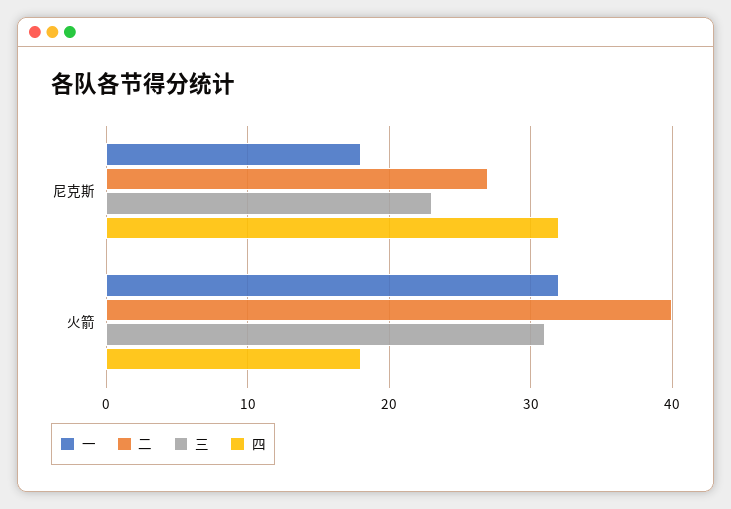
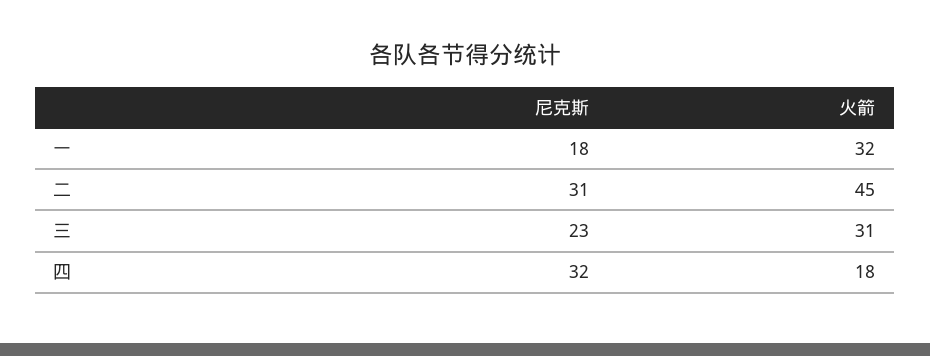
  {
    "一": {
      "尼克斯": 18,
      "火箭": 32
    },
    "二": {
-     "尼克斯": 27,
+     "尼克斯": 31,
-     "火箭": 40
+     "火箭": 45
    },
    "三": {
      "尼克斯": 23,
      "火箭": 31
    },
    "四": {
      "尼克斯": 32,
      "火箭": 18
    }
  }

